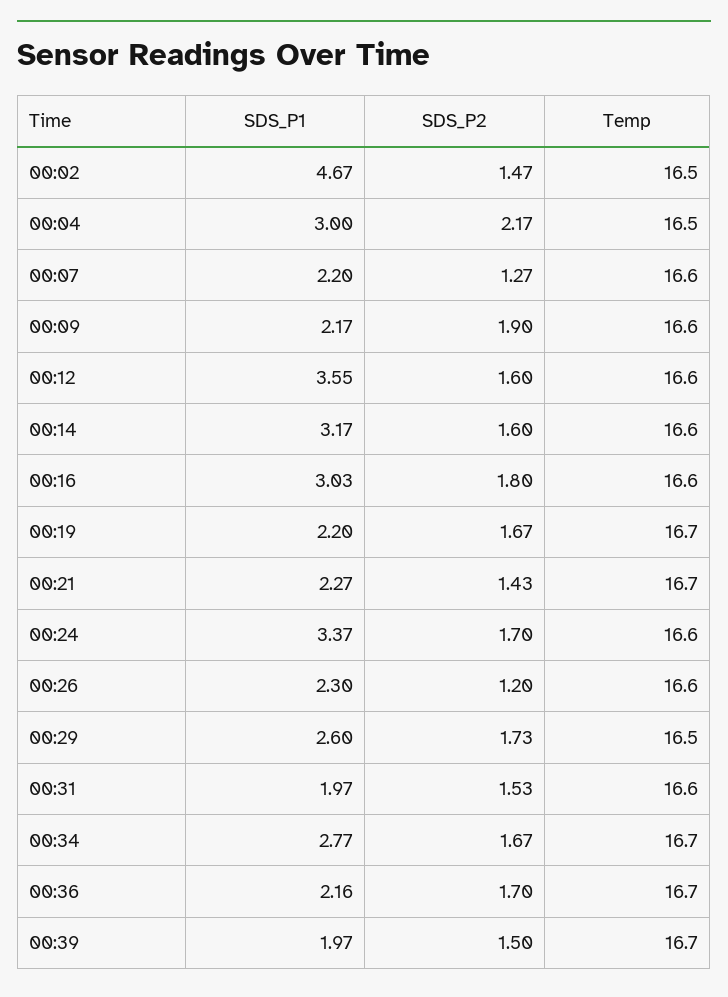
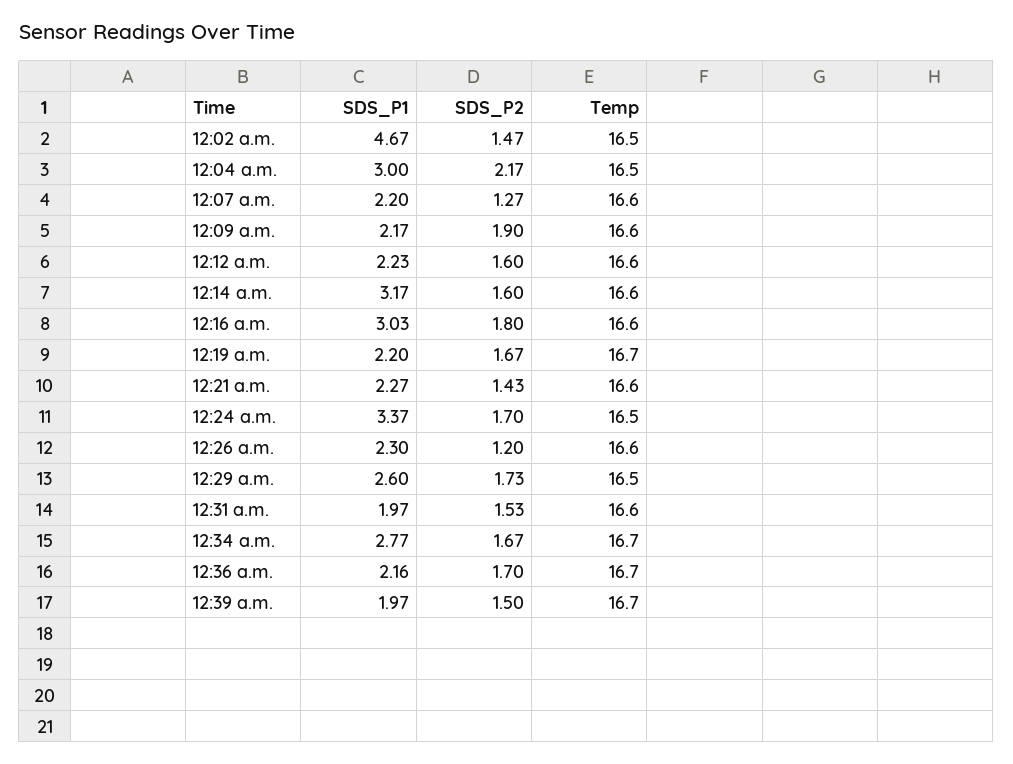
  {
    "SDS_P1": {
      "00:02": 4.67,
      "00:04": 3,
      "00:07": 2.2,
      "00:09": 2.17,
-     "00:12": 3.55,
+     "00:12": 2.23,
      "00:14": 3.17,
      "00:16": 3.03,
      "00:19": 2.2,
      "00:21": 2.27,
      "00:24": 3.37,
      "00:26": 2.3,
      "00:29": 2.6,
      "00:31": 1.97,
      "00:34": 2.77,
      "00:36": 2.16,
      "00:39": 1.97
    },
    "SDS_P2": {
      "00:02": 1.47,
      "00:04": 2.17,
      "00:07": 1.27,
      "00:09": 1.9,
      "00:12": 1.6,
      "00:14": 1.6,
      "00:16": 1.8,
      "00:19": 1.67,
      "00:21": 1.43,
      "00:24": 1.7,
      "00:26": 1.2,
      "00:29": 1.73,
      "00:31": 1.53,
      "00:34": 1.67,
      "00:36": 1.7,
      "00:39": 1.5
    },
    "Temp": {
      "00:02": 16.5,
      "00:04": 16.5,
      "00:07": 16.6,
      "00:09": 16.6,
      "00:12": 16.6,
      "00:14": 16.6,
      "00:16": 16.6,
      "00:19": 16.7,
-     "00:21": 16.7,
+     "00:21": 16.6,
-     "00:24": 16.6,
+     "00:24": 16.5,
      "00:26": 16.6,
      "00:29": 16.5,
      "00:31": 16.6,
      "00:34": 16.7,
      "00:36": 16.7,
      "00:39": 16.7
    }
  }

